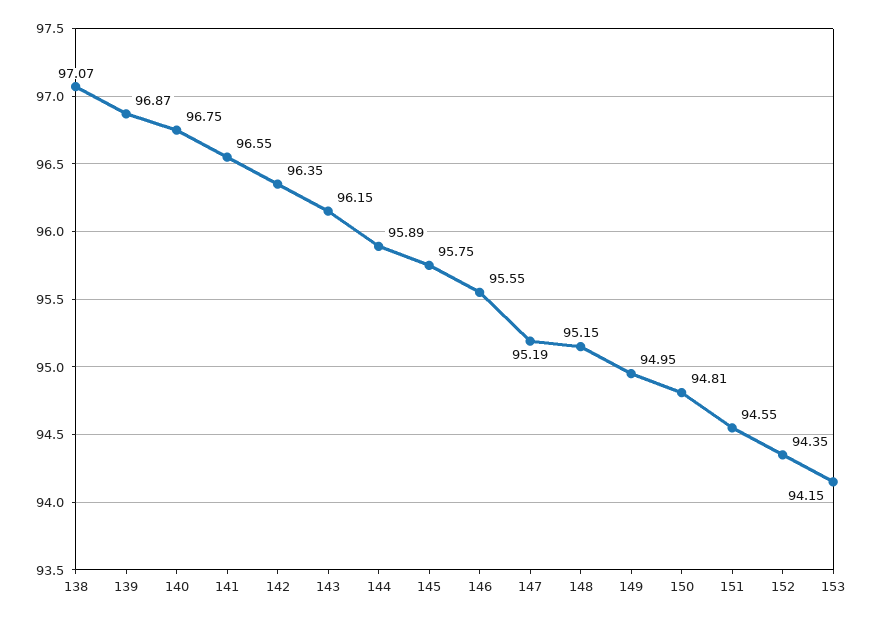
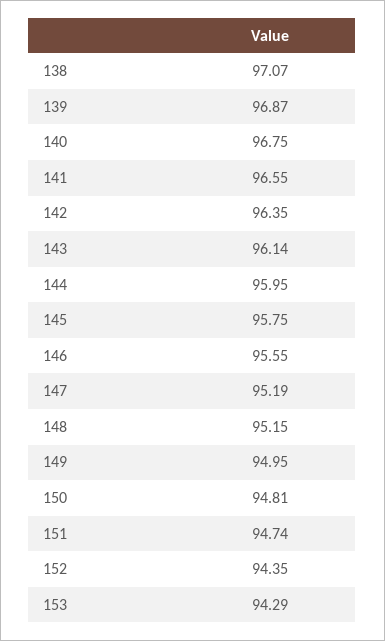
  {
    "138": 97.07,
    "139": 96.87,
    "140": 96.75,
    "141": 96.55,
    "142": 96.35,
-   "143": 96.15,
+   "143": 96.14,
-   "144": 95.89,
+   "144": 95.95,
    "145": 95.75,
    "146": 95.55,
    "147": 95.19,
    "148": 95.15,
    "149": 94.95,
    "150": 94.81,
-   "151": 94.55,
+   "151": 94.74,
    "152": 94.35,
-   "153": 94.15
+   "153": 94.29
  }

